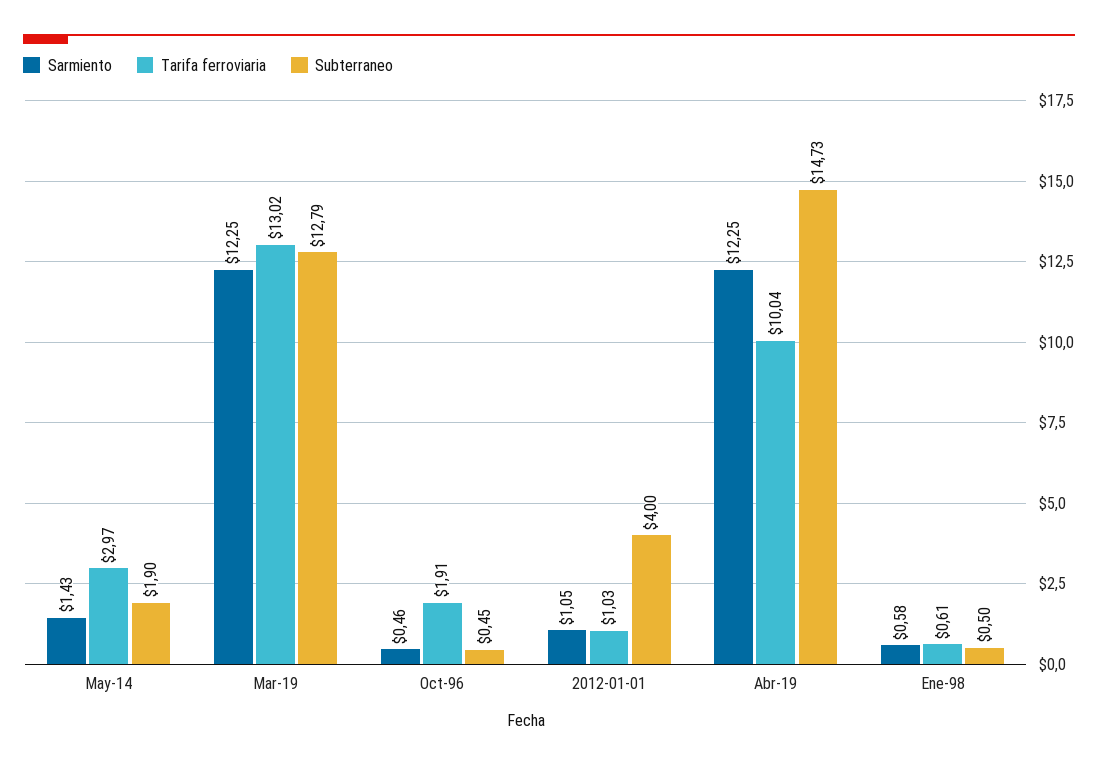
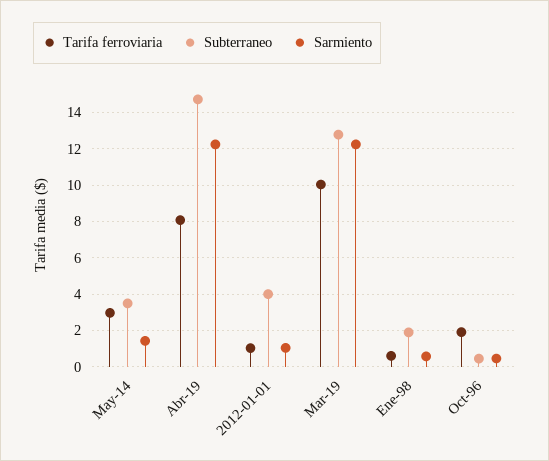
  {
    "Sarmiento": {
      "May-14": 1.43,
      "Mar-19": 12.25,
      "Oct-96": 0.46,
      "2012-01-01": 1.05,
      "Abr-19": 12.25,
      "Ene-98": 0.58
    },
    "Tarifa ferroviaria": {
      "May-14": 2.97,
-     "Mar-19": 13.02,
+     "Mar-19": 10,
      "Oct-96": 1.91,
      "2012-01-01": 1.03,
-     "Abr-19": 10.04,
+     "Abr-19": 8,
      "Ene-98": 0.61
    },
    "Subterraneo": {
-     "May-14": 1.9,
+     "May-14": 3.5,
      "Mar-19": 12.79,
      "Oct-96": 0.45,
      "2012-01-01": 4,
      "Abr-19": 14.73,
-     "Ene-98": 0.5
+     "Ene-98": 2
    }
  }

